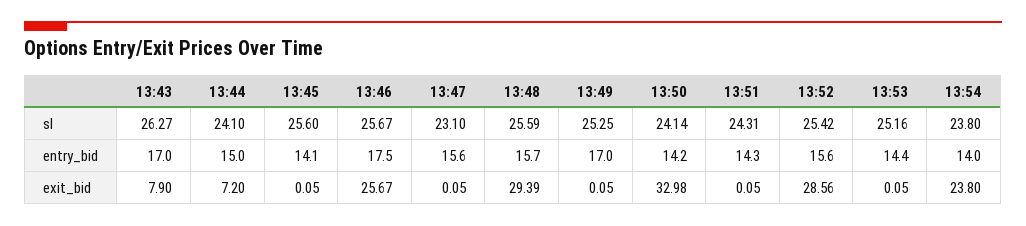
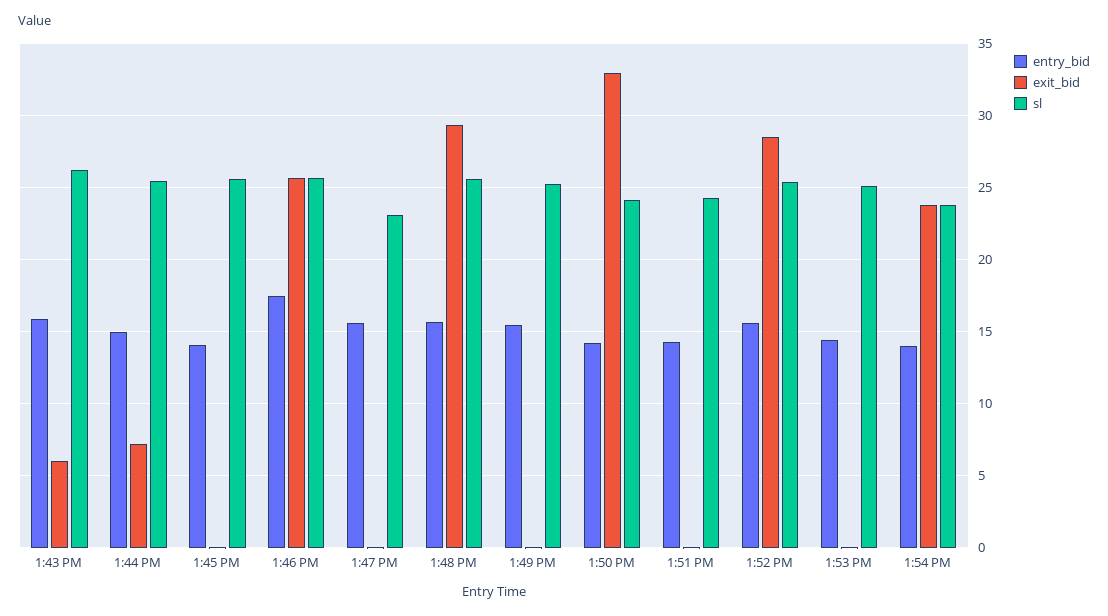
  {
    "sl": {
      "13:43": 26.27,
-     "13:44": 24.1,
+     "13:44": 25.5,
      "13:45": 25.6,
      "13:46": 25.67,
      "13:47": 23.1,
      "13:48": 25.59,
      "13:49": 25.25,
      "13:50": 24.14,
      "13:51": 24.31,
      "13:52": 25.42,
      "13:53": 25.16,
      "13:54": 23.8
    },
    "entry_bid": {
-     "13:43": 17,
+     "13:43": 16,
      "13:44": 15,
      "13:45": 14.1,
      "13:46": 17.5,
      "13:47": 15.6,
      "13:48": 15.7,
-     "13:49": 17,
+     "13:49": 15.5,
      "13:50": 14.2,
      "13:51": 14.3,
      "13:52": 15.6,
      "13:53": 14.4,
      "13:54": 14
    },
    "exit_bid": {
-     "13:43": 7.9,
+     "13:43": 6,
      "13:44": 7.2,
      "13:45": 0.05,
      "13:46": 25.67,
      "13:47": 0.05,
      "13:48": 29.39,
      "13:49": 0.05,
      "13:50": 32.98,
      "13:51": 0.05,
      "13:52": 28.56,
      "13:53": 0.05,
      "13:54": 23.8
    }
  }

